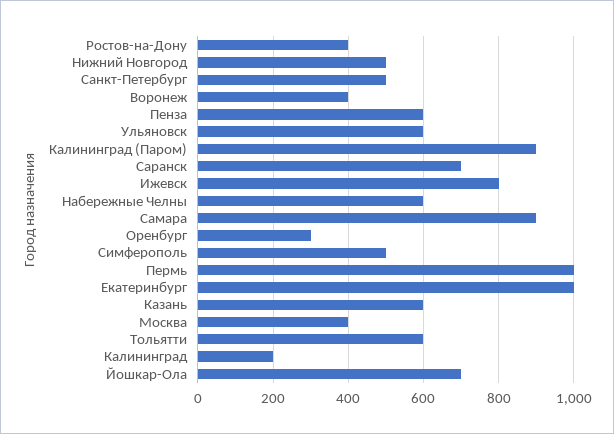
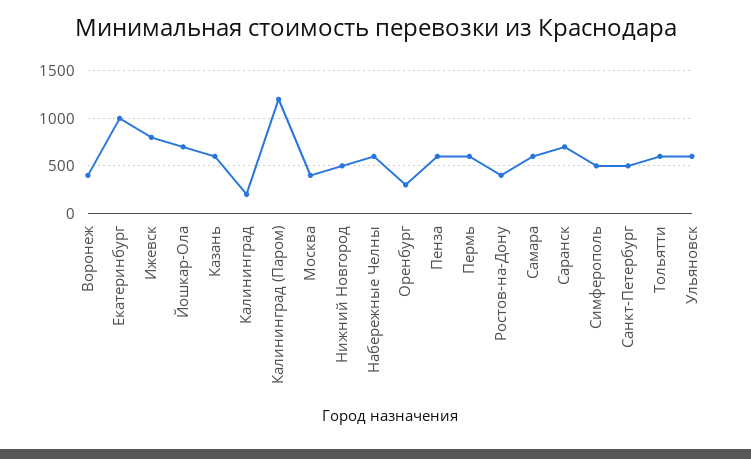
  {
    "Ростов-на-Дону": 400,
    "Нижний Новгород": 500,
    "Санкт-Петербург": 500,
    "Воронеж": 400,
    "Пенза": 600,
    "Ульяновск": 600,
-   "Калининград (Паром)": 900,
+   "Калининград (Паром)": 1200,
    "Саранск": 700,
    "Ижевск": 800,
    "Набережные Челны": 600,
-   "Самара": 900,
+   "Самара": 600,
    "Оренбург": 300,
    "Симферополь": 500,
-   "Пермь": 1000,
+   "Пермь": 600,
    "Екатеринбург": 1000,
    "Казань": 600,
    "Москва": 400,
    "Тольятти": 600,
    "Калининград": 200,
    "Йошкар-Ола": 700
  }

